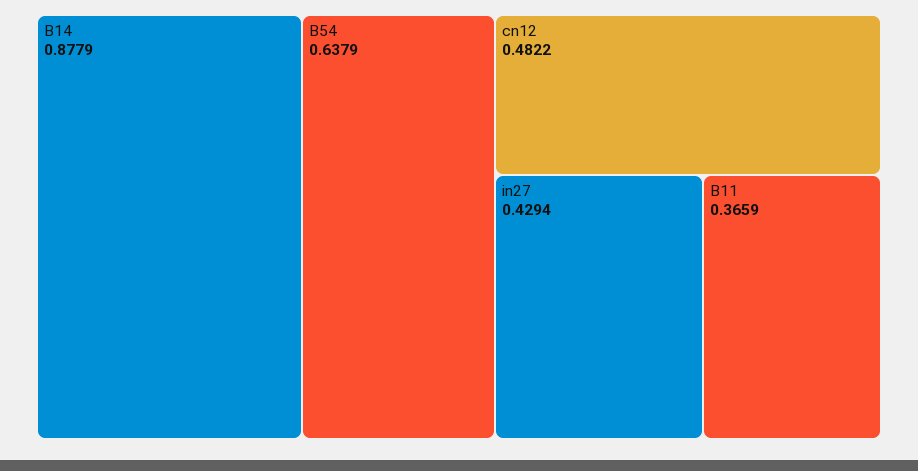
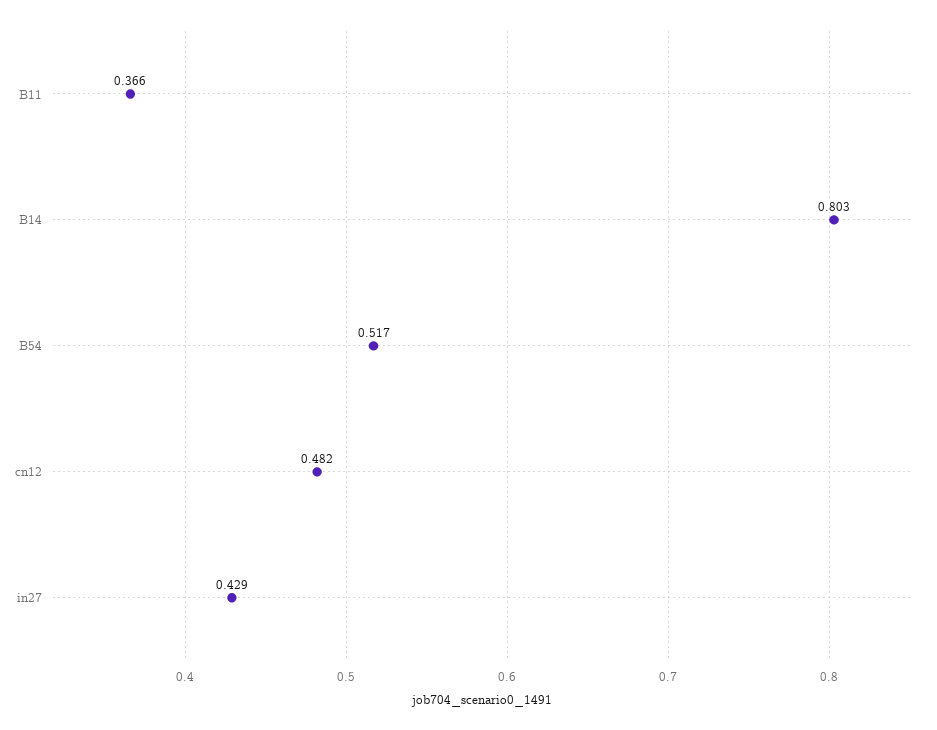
  {
-   "B14": 0.8779,
+   "B14": 0.803,
-   "B54": 0.6379,
+   "B54": 0.517,
    "cn12": 0.4822,
    "in27": 0.4294,
    "B11": 0.3659
  }

